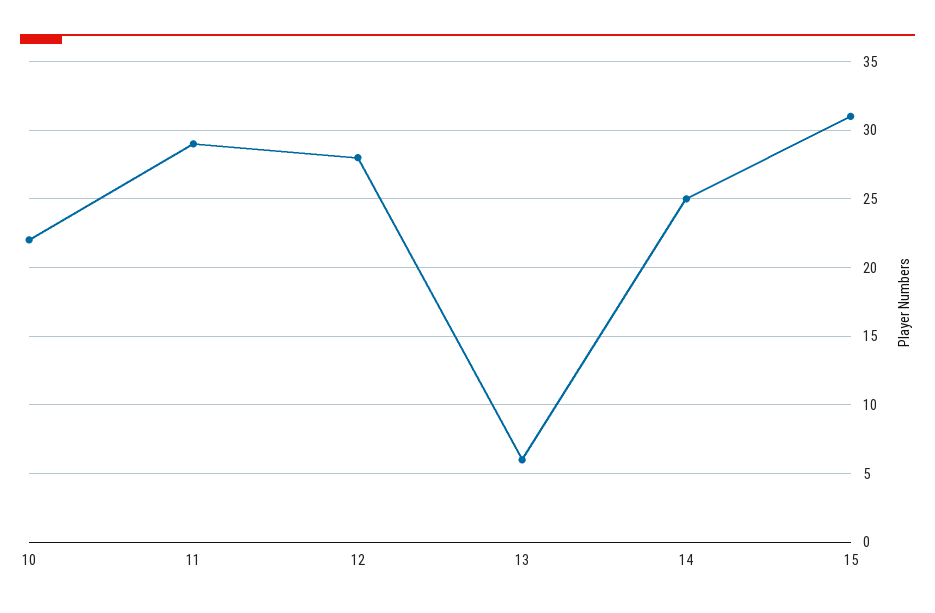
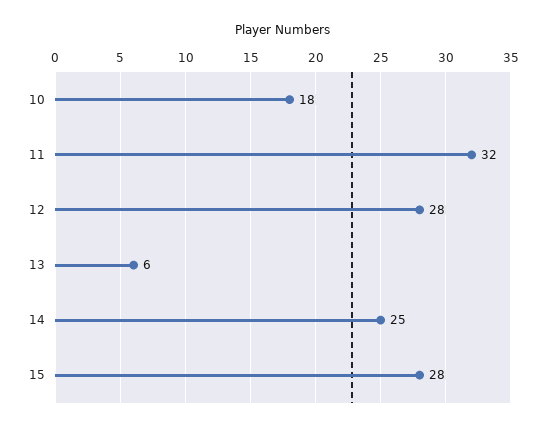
  {
-   "10": 22,
+   "10": 18,
-   "11": 29,
+   "11": 32,
    "12": 28,
    "13": 6,
    "14": 25,
-   "15": 31
+   "15": 28
  }

